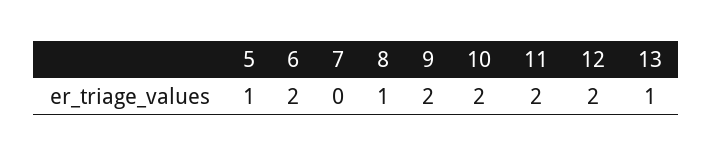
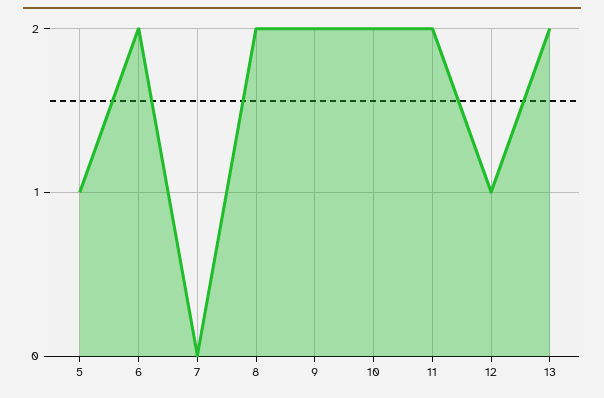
  {
    "5": 1,
    "6": 2,
    "7": 0,
-   "8": 1,
+   "8": 2,
    "9": 2,
    "10": 2,
    "11": 2,
-   "12": 2,
+   "12": 1,
-   "13": 1
+   "13": 2
  }

